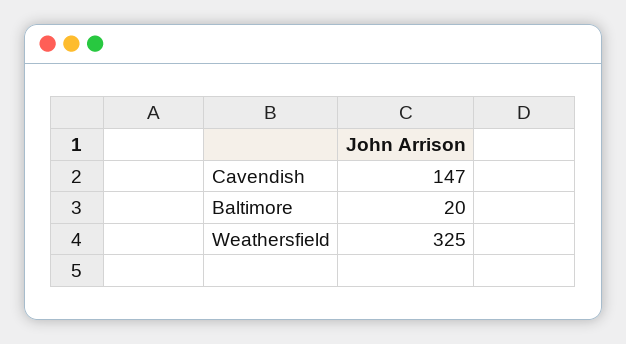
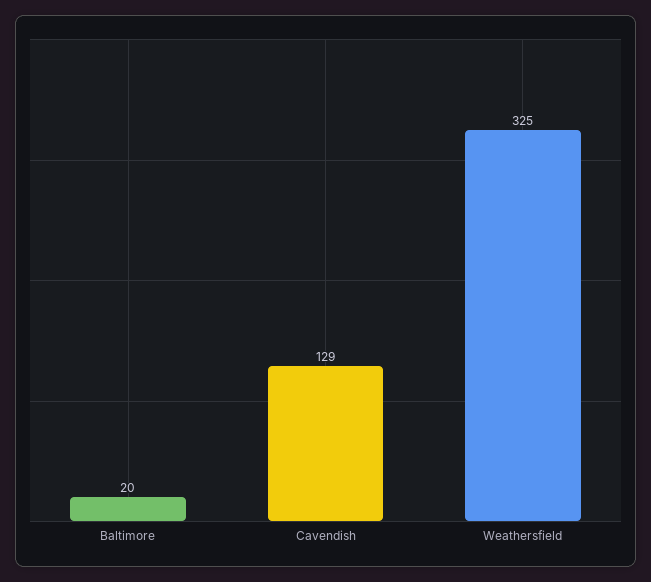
  {
-   "Cavendish": 147,
+   "Cavendish": 129,
    "Baltimore": 20,
    "Weathersfield": 325
  }

